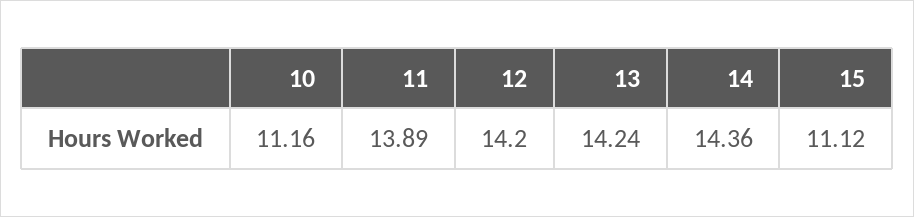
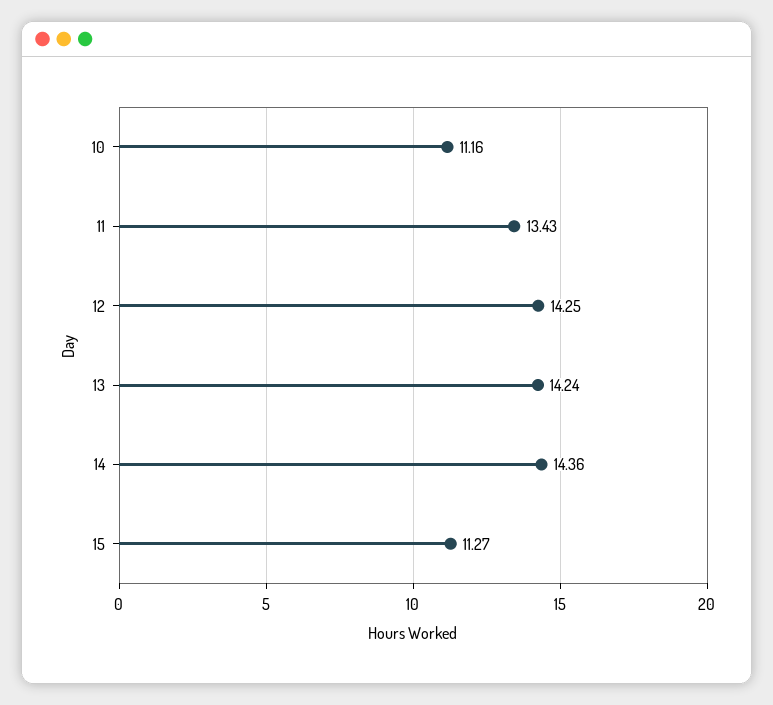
  {
    "10": 11.16,
-   "11": 13.89,
+   "11": 13.43,
-   "12": 14.2,
+   "12": 14.25,
    "13": 14.24,
    "14": 14.36,
-   "15": 11.12
+   "15": 11.27
  }

